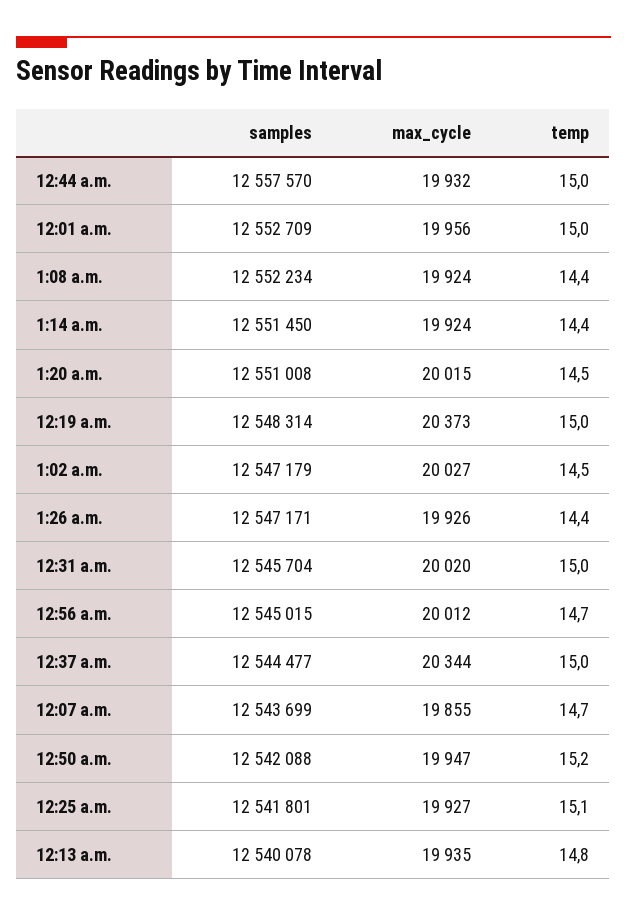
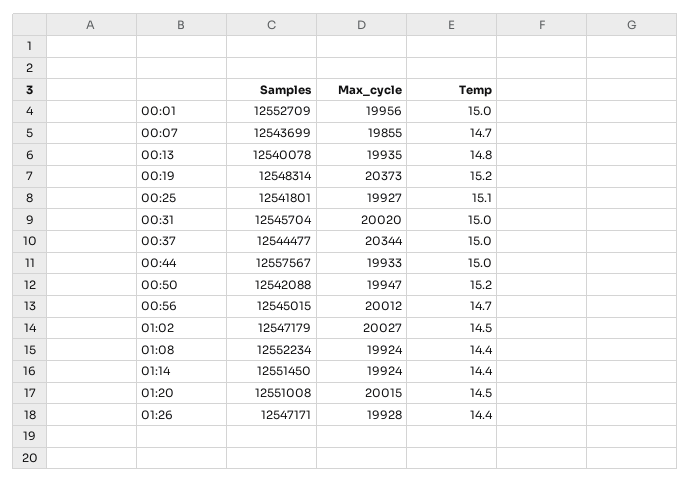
  {
    "samples": {
-     "12:44 a.m.": 12557570,
+     "12:44 a.m.": 12557567,
      "12:01 a.m.": 12552709,
      "1:08 a.m.": 12552234,
      "1:14 a.m.": 12551450,
      "1:20 a.m.": 12551008,
      "12:19 a.m.": 12548314,
      "1:02 a.m.": 12547179,
      "1:26 a.m.": 12547171,
      "12:31 a.m.": 12545704,
      "12:56 a.m.": 12545015,
      "12:37 a.m.": 12544477,
      "12:07 a.m.": 12543699,
      "12:50 a.m.": 12542088,
      "12:25 a.m.": 12541801,
      "12:13 a.m.": 12540078
    },
    "max_cycle": {
-     "12:44 a.m.": 19932,
+     "12:44 a.m.": 19933,
      "12:01 a.m.": 19956,
      "1:08 a.m.": 19924,
      "1:14 a.m.": 19924,
      "1:20 a.m.": 20015,
      "12:19 a.m.": 20373,
      "1:02 a.m.": 20027,
-     "1:26 a.m.": 19926,
+     "1:26 a.m.": 19928,
      "12:31 a.m.": 20020,
      "12:56 a.m.": 20012,
      "12:37 a.m.": 20344,
      "12:07 a.m.": 19855,
      "12:50 a.m.": 19947,
      "12:25 a.m.": 19927,
      "12:13 a.m.": 19935
    },
    "temp": {
      "12:44 a.m.": 15,
      "12:01 a.m.": 15,
      "1:08 a.m.": 14.4,
      "1:14 a.m.": 14.4,
      "1:20 a.m.": 14.5,
-     "12:19 a.m.": 15,
+     "12:19 a.m.": 15.2,
      "1:02 a.m.": 14.5,
      "1:26 a.m.": 14.4,
      "12:31 a.m.": 15,
      "12:56 a.m.": 14.7,
      "12:37 a.m.": 15,
      "12:07 a.m.": 14.7,
      "12:50 a.m.": 15.2,
      "12:25 a.m.": 15.1,
      "12:13 a.m.": 14.8
    }
  }

